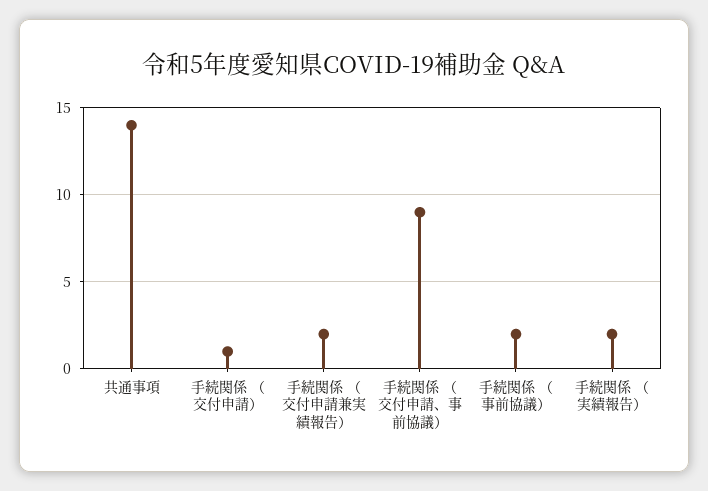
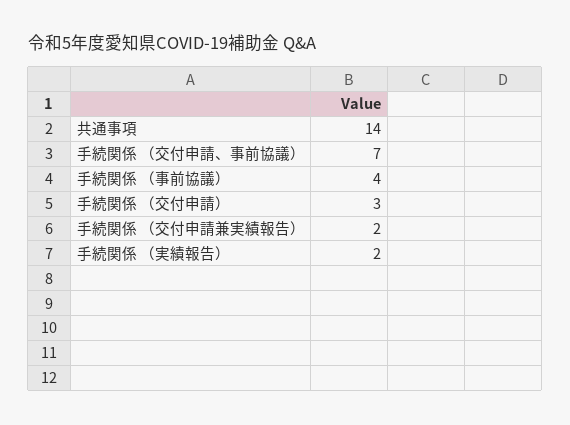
  {
    "共通事項": 14,
-   "手続関係 （交付申請）": 1,
+   "手続関係 （交付申請）": 3,
    "手続関係 （交付申請兼実績報告）": 2,
-   "手続関係 （交付申請、事前協議）": 9,
+   "手続関係 （交付申請、事前協議）": 7,
-   "手続関係 （事前協議）": 2,
+   "手続関係 （事前協議）": 4,
    "手続関係 （実績報告）": 2
  }

